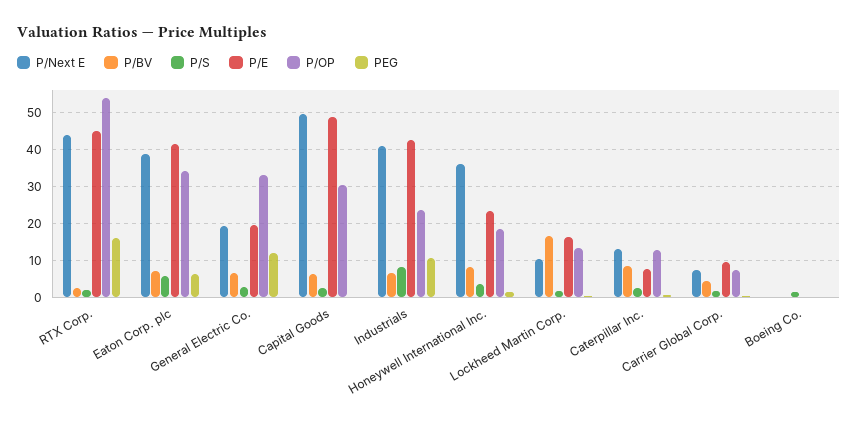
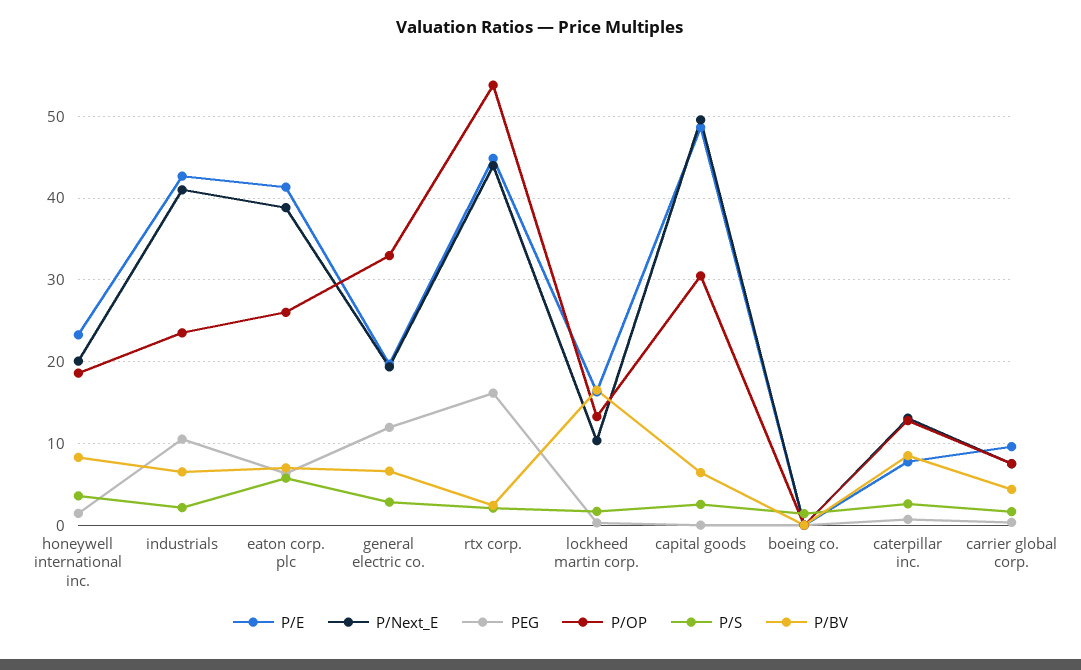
  {
    "P/Next E": {
      "RTX Corp.": 44,
      "Eaton Corp. plc": 39,
      "General Electric Co.": 19,
      "Capital Goods": 50,
      "Industrials": 41,
-     "Honeywell International Inc.": 36,
+     "Honeywell International Inc.": 20,
      "Lockheed Martin Corp.": 10,
      "Caterpillar Inc.": 13,
      "Carrier Global Corp.": 7,
      "Boeing Co.": 0
    },
    "P/BV": {
      "RTX Corp.": 2,
      "Eaton Corp. plc": 7,
      "General Electric Co.": 7,
      "Capital Goods": 6,
      "Industrials": 7,
      "Honeywell International Inc.": 8,
      "Lockheed Martin Corp.": 17,
      "Caterpillar Inc.": 9,
      "Carrier Global Corp.": 4,
      "Boeing Co.": 0
    },
    "P/S": {
      "RTX Corp.": 2,
      "Eaton Corp. plc": 6,
      "General Electric Co.": 3,
      "Capital Goods": 3,
-     "Industrials": 8,
+     "Industrials": 2,
      "Honeywell International Inc.": 4,
      "Lockheed Martin Corp.": 2,
      "Caterpillar Inc.": 3,
      "Carrier Global Corp.": 2,
      "Boeing Co.": 1
    },
    "P/E": {
      "RTX Corp.": 45,
      "Eaton Corp. plc": 41,
      "General Electric Co.": 20,
      "Capital Goods": 49,
      "Industrials": 43,
      "Honeywell International Inc.": 23,
      "Lockheed Martin Corp.": 16,
      "Caterpillar Inc.": 8,
      "Carrier Global Corp.": 10,
      "Boeing Co.": 0
    },
    "P/OP": {
      "RTX Corp.": 54,
-     "Eaton Corp. plc": 34,
+     "Eaton Corp. plc": 26,
      "General Electric Co.": 33,
      "Capital Goods": 30,
      "Industrials": 24,
      "Honeywell International Inc.": 19,
      "Lockheed Martin Corp.": 13,
      "Caterpillar Inc.": 13,
      "Carrier Global Corp.": 8,
      "Boeing Co.": 0
    },
    "PEG": {
      "RTX Corp.": 16,
      "Eaton Corp. plc": 6,
      "General Electric Co.": 12,
      "Capital Goods": 0,
      "Industrials": 11,
      "Honeywell International Inc.": 1,
      "Lockheed Martin Corp.": 0,
      "Caterpillar Inc.": 1,
      "Carrier Global Corp.": 0,
      "Boeing Co.": 0
    }
  }

